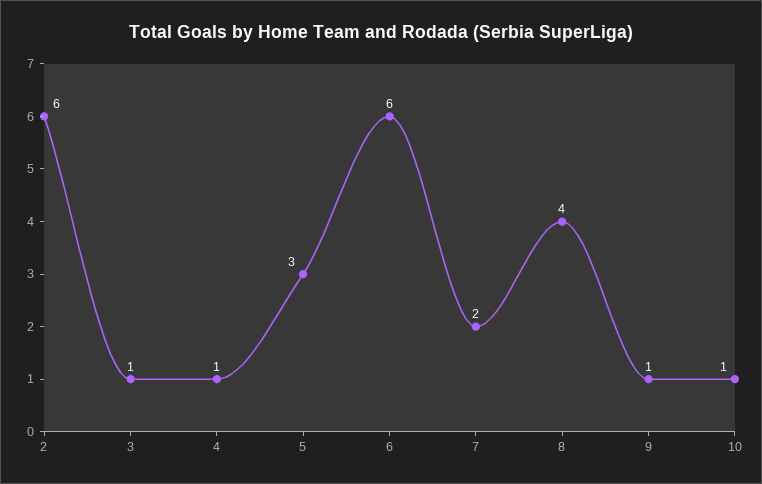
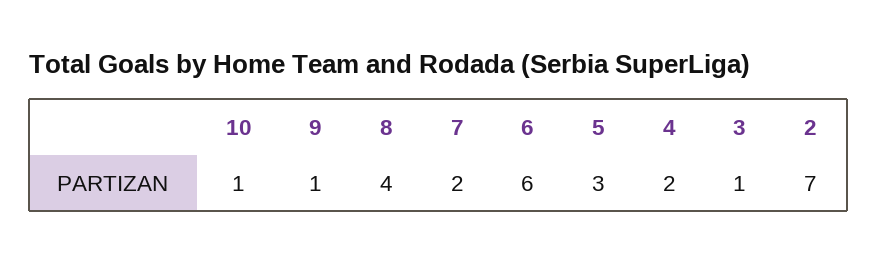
  {
-   "2": 6,
+   "2": 7,
    "3": 1,
-   "4": 1,
+   "4": 2,
    "5": 3,
    "6": 6,
    "7": 2,
    "8": 4,
    "9": 1,
    "10": 1
  }

